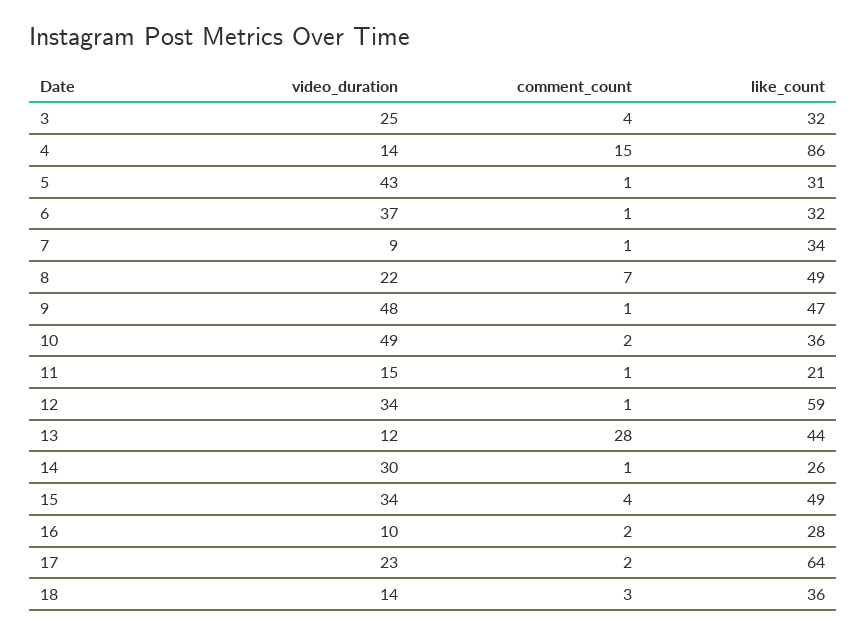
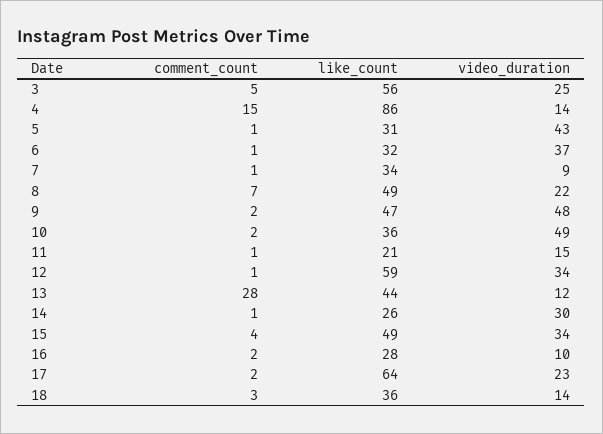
  {
    "video_duration": {
      "3": 25,
      "4": 14,
      "5": 43,
      "6": 37,
      "7": 9,
      "8": 22,
      "9": 48,
      "10": 49,
      "11": 15,
      "12": 34,
      "13": 12,
      "14": 30,
      "15": 34,
      "16": 10,
      "17": 23,
      "18": 14
    },
    "comment_count": {
-     "3": 4,
+     "3": 5,
      "4": 15,
      "5": 1,
      "6": 1,
      "7": 1,
      "8": 7,
-     "9": 1,
+     "9": 2,
      "10": 2,
      "11": 1,
      "12": 1,
      "13": 28,
      "14": 1,
      "15": 4,
      "16": 2,
      "17": 2,
      "18": 3
    },
    "like_count": {
-     "3": 32,
+     "3": 56,
      "4": 86,
      "5": 31,
      "6": 32,
      "7": 34,
      "8": 49,
      "9": 47,
      "10": 36,
      "11": 21,
      "12": 59,
      "13": 44,
      "14": 26,
      "15": 49,
      "16": 28,
      "17": 64,
      "18": 36
    }
  }

